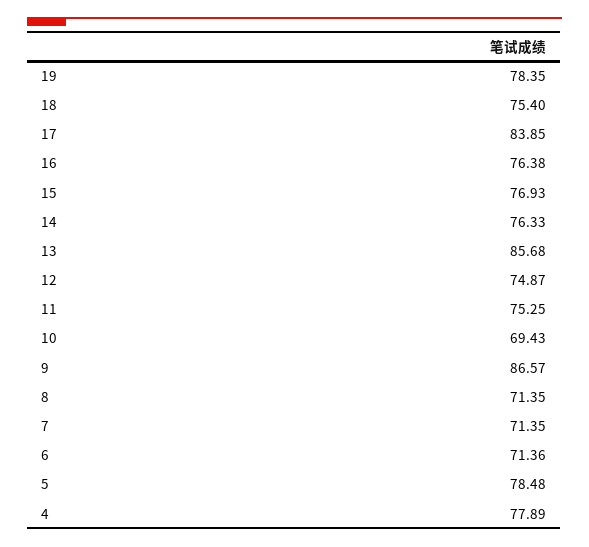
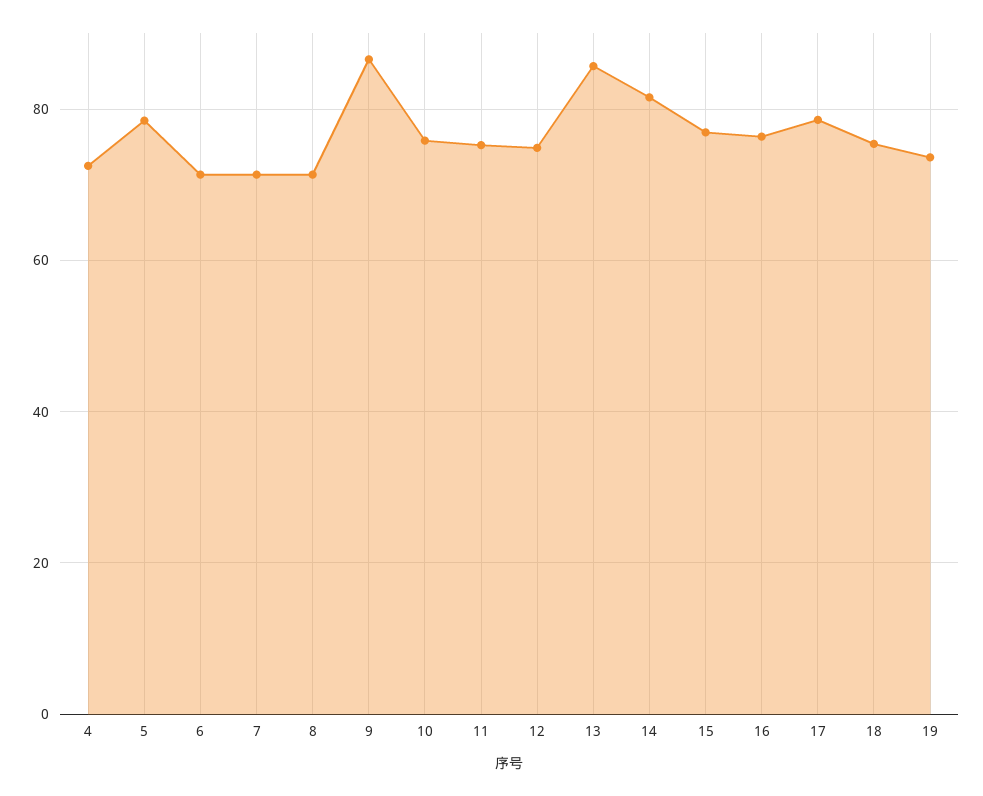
  {
-   "19": 78.35,
+   "19": 74,
    "18": 75.4,
-   "17": 83.85,
+   "17": 78,
    "16": 76.38,
    "15": 76.93,
-   "14": 76.33,
+   "14": 82,
    "13": 85.68,
    "12": 74.87,
    "11": 75.25,
-   "10": 69.43,
+   "10": 76,
    "9": 86.57,
    "8": 71.35,
    "7": 71.35,
    "6": 71.36,
    "5": 78.48,
-   "4": 77.89
+   "4": 72
  }

